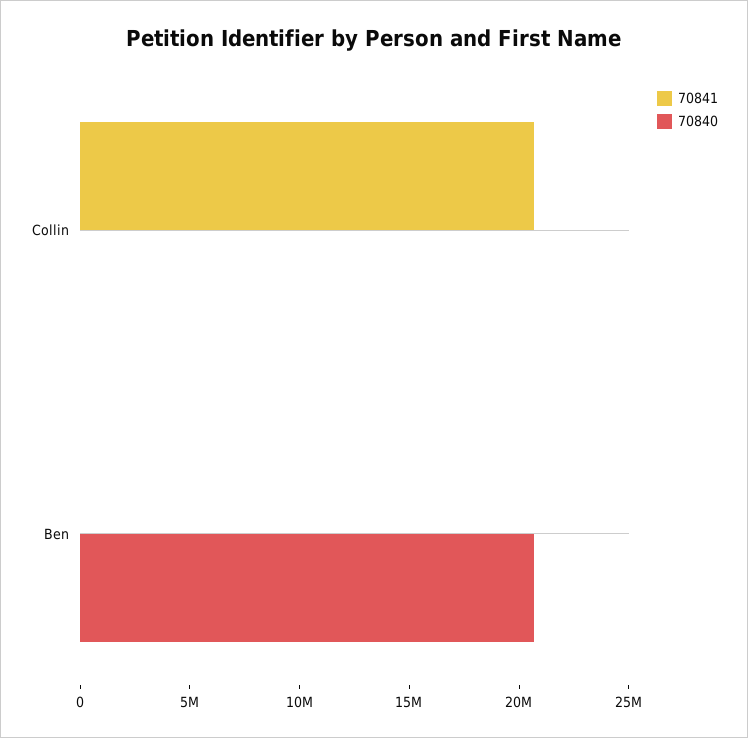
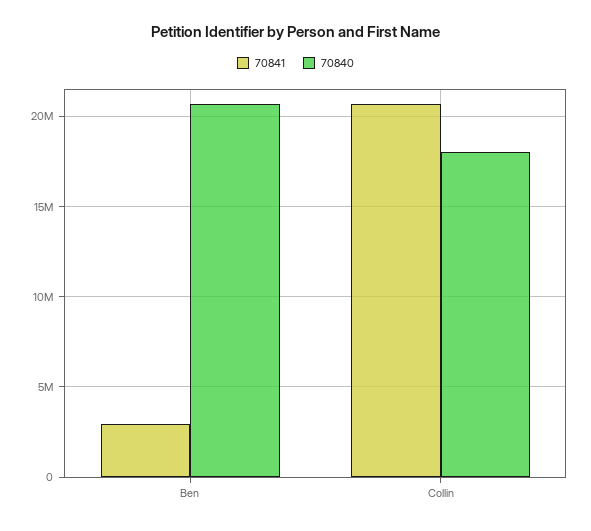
  {
    "70841": {
      "Collin": 20500000,
-     "Ben": 0
+     "Ben": 3000000
    },
    "70840": {
-     "Collin": 0,
+     "Collin": 18000000,
      "Ben": 20500000
    }
  }

